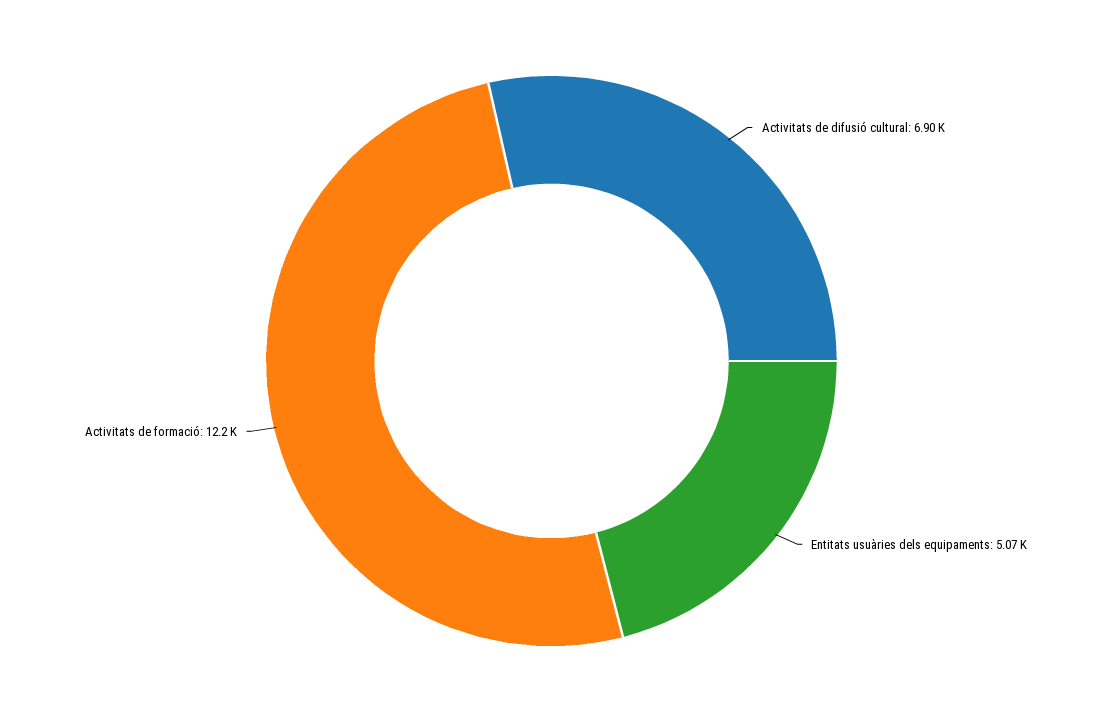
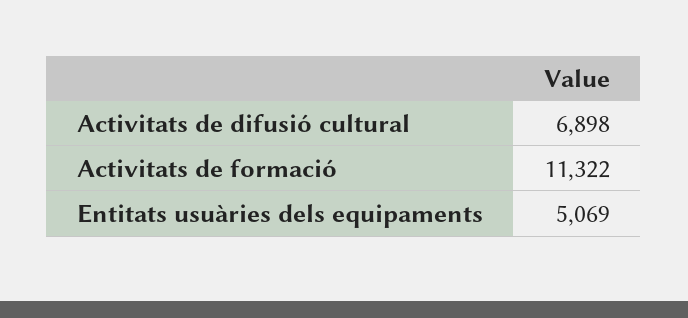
  {
    "Activitats de difusió cultural": 6898,
    "Entitats usuàries dels equipaments": 5069,
-   "Activitats de formació": 12200
+   "Activitats de formació": 11322
  }

